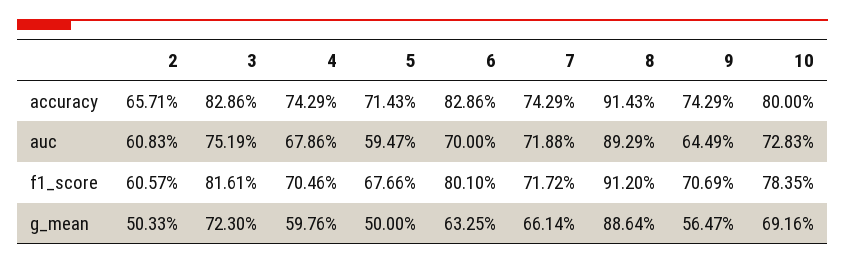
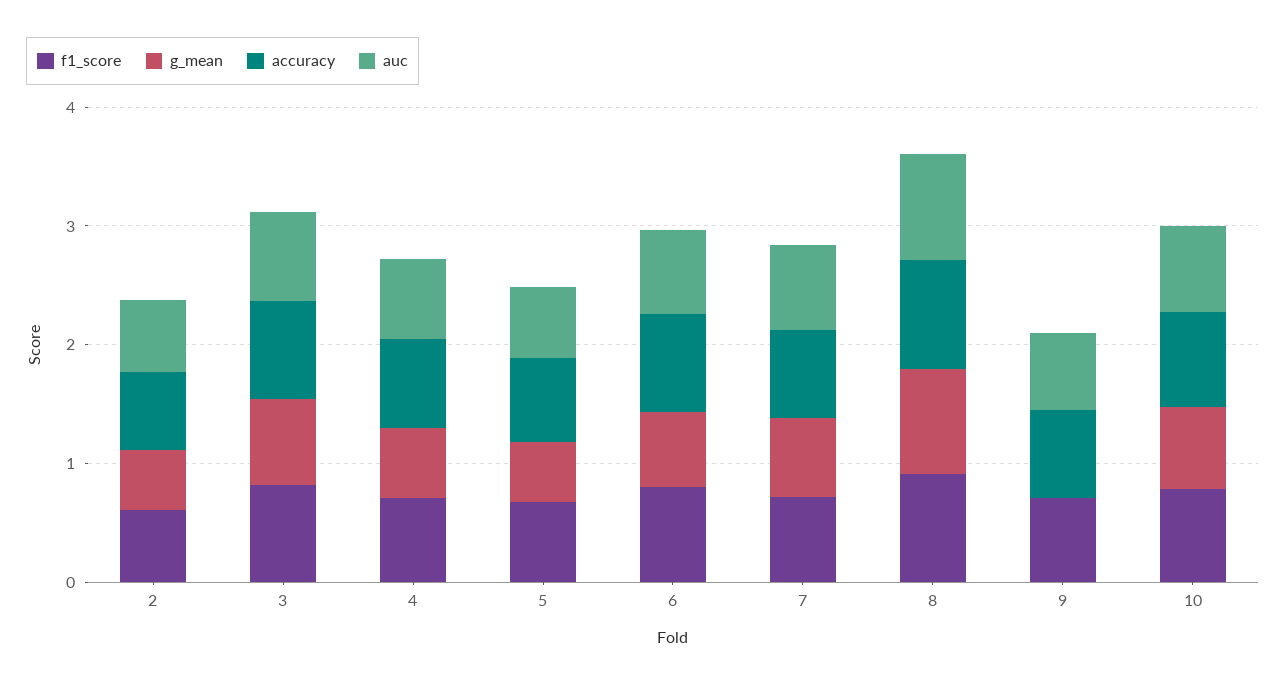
  {
    "accuracy": {
      "2": 0.6571,
      "3": 0.8286,
      "4": 0.7429,
      "5": 0.7143,
      "6": 0.8286,
      "7": 0.7429,
      "8": 0.9143,
      "9": 0.7429,
      "10": 0.8
    },
    "auc": {
      "2": 0.6083,
      "3": 0.7519,
      "4": 0.6786,
      "5": 0.5947,
      "6": 0.7,
      "7": 0.7188,
      "8": 0.8929,
      "9": 0.6449,
      "10": 0.7283
    },
    "f1_score": {
      "2": 0.6057,
      "3": 0.8161,
      "4": 0.7046,
      "5": 0.6766,
      "6": 0.801,
      "7": 0.7172,
      "8": 0.912,
      "9": 0.7069,
      "10": 0.7835
    },
    "g_mean": {
      "2": 0.5033,
      "3": 0.723,
      "4": 0.5976,
      "5": 0.5,
      "6": 0.6325,
      "7": 0.6614,
      "8": 0.8864,
-     "9": 0.5647,
+     "9": 0,
      "10": 0.6916
    }
  }

